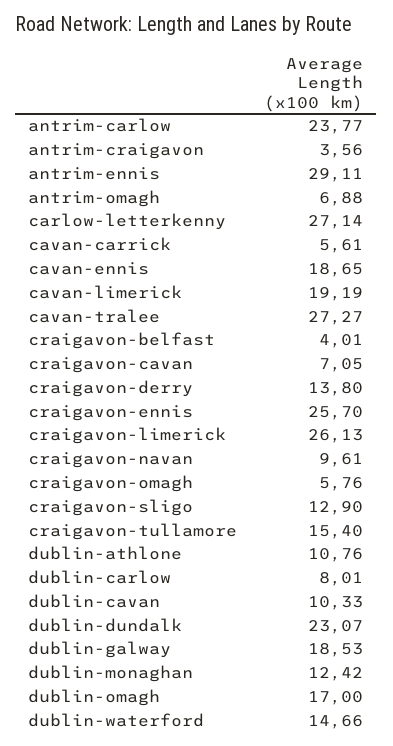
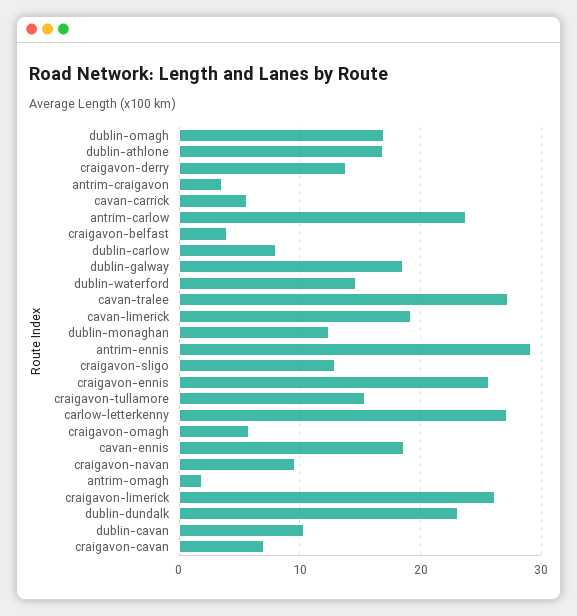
  {
    "antrim-carlow": 23.77,
    "antrim-craigavon": 3.56,
    "antrim-ennis": 29.11,
-   "antrim-omagh": 6.88,
+   "antrim-omagh": 2,
    "carlow-letterkenny": 27.14,
    "cavan-carrick": 5.61,
    "cavan-ennis": 18.65,
    "cavan-limerick": 19.19,
    "cavan-tralee": 27.27,
    "craigavon-belfast": 4.01,
    "craigavon-cavan": 7.05,
    "craigavon-derry": 13.8,
    "craigavon-ennis": 25.7,
    "craigavon-limerick": 26.13,
    "craigavon-navan": 9.61,
    "craigavon-omagh": 5.76,
    "craigavon-sligo": 12.9,
    "craigavon-tullamore": 15.4,
-   "dublin-athlone": 10.76,
+   "dublin-athlone": 17,
    "dublin-carlow": 8.01,
    "dublin-cavan": 10.33,
    "dublin-dundalk": 23.07,
    "dublin-galway": 18.53,
    "dublin-monaghan": 12.42,
    "dublin-omagh": 17,
    "dublin-waterford": 14.66
  }

